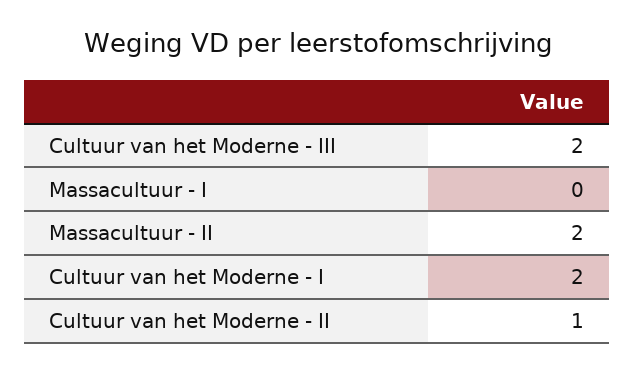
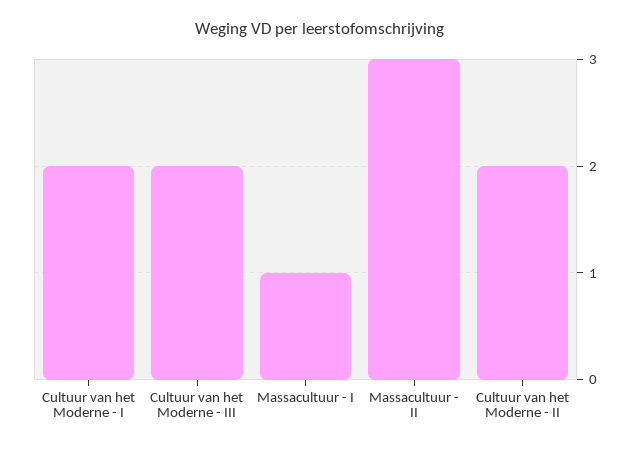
  {
    "Cultuur van het Moderne - III": 2,
-   "Massacultuur - I": 0,
+   "Massacultuur - I": 1,
-   "Massacultuur - II": 2,
+   "Massacultuur - II": 3,
    "Cultuur van het Moderne - I": 2,
-   "Cultuur van het Moderne - II": 1
+   "Cultuur van het Moderne - II": 2
  }

